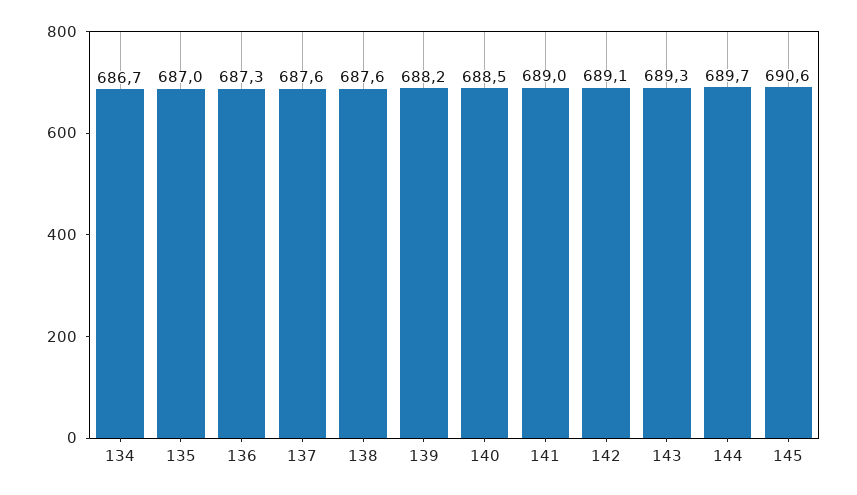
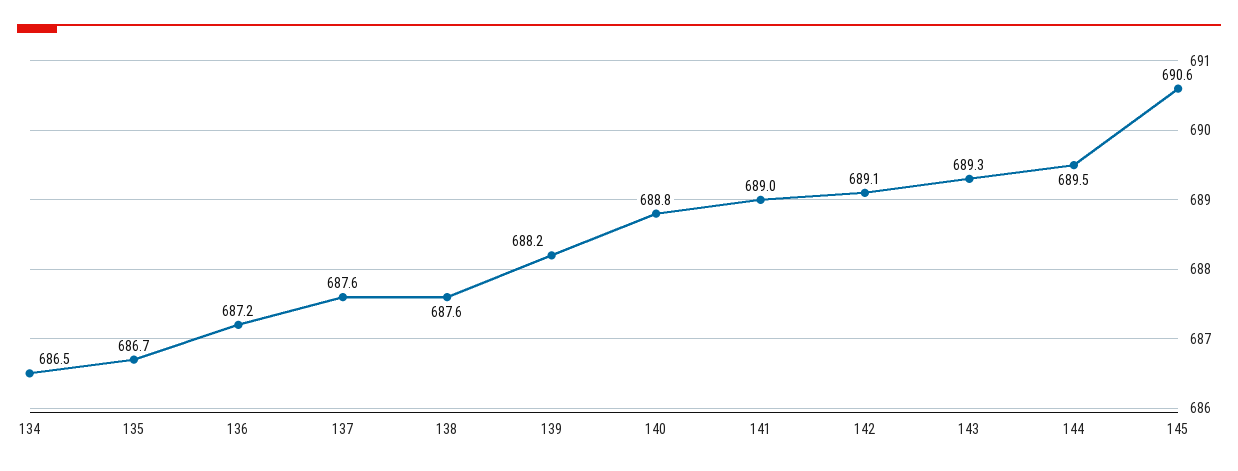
  {
-   "134": 686.7,
+   "134": 686.5,
-   "135": 687,
+   "135": 686.7,
-   "136": 687.3,
+   "136": 687.2,
    "137": 687.6,
    "138": 687.6,
    "139": 688.2,
-   "140": 688.5,
+   "140": 688.8,
    "141": 689,
    "142": 689.1,
    "143": 689.3,
-   "144": 689.7,
+   "144": 689.5,
    "145": 690.6
  }

